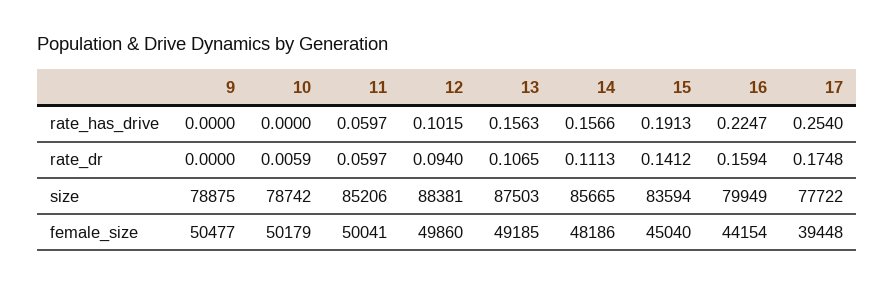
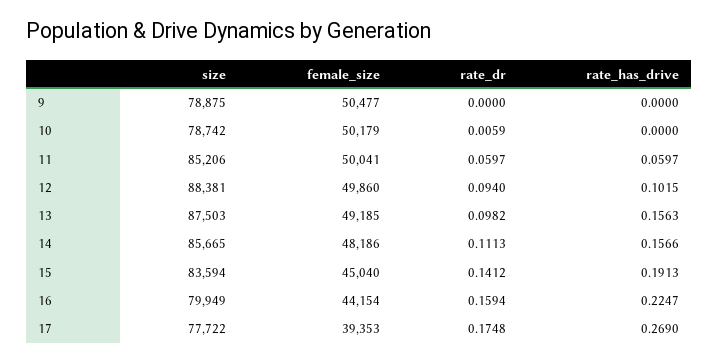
  {
    "9": {
      "rate_has_drive": 0,
      "rate_dr": 0,
      "size": 78875,
      "female_size": 50477
    },
    "10": {
      "rate_has_drive": 0,
      "rate_dr": 0.0059,
      "size": 78742,
      "female_size": 50179
    },
    "11": {
      "rate_has_drive": 0.0597,
      "rate_dr": 0.0597,
      "size": 85206,
      "female_size": 50041
    },
    "12": {
      "rate_has_drive": 0.1015,
      "rate_dr": 0.094,
      "size": 88381,
      "female_size": 49860
    },
    "13": {
      "rate_has_drive": 0.1563,
-     "rate_dr": 0.1065,
+     "rate_dr": 0.0982,
      "size": 87503,
      "female_size": 49185
    },
    "14": {
      "rate_has_drive": 0.1566,
      "rate_dr": 0.1113,
      "size": 85665,
      "female_size": 48186
    },
    "15": {
      "rate_has_drive": 0.1913,
      "rate_dr": 0.1412,
      "size": 83594,
      "female_size": 45040
    },
    "16": {
      "rate_has_drive": 0.2247,
      "rate_dr": 0.1594,
      "size": 79949,
      "female_size": 44154
    },
    "17": {
-     "rate_has_drive": 0.254,
+     "rate_has_drive": 0.269,
      "rate_dr": 0.1748,
      "size": 77722,
-     "female_size": 39448
+     "female_size": 39353
    }
  }

